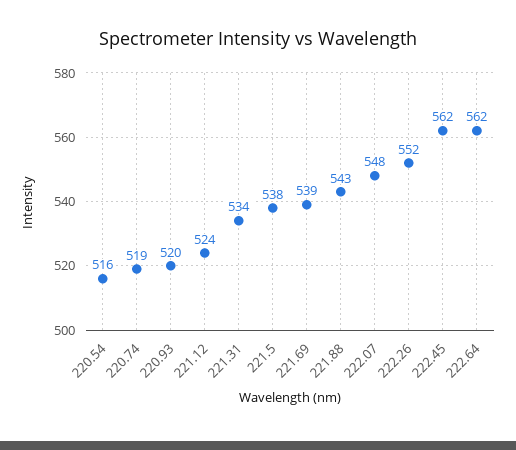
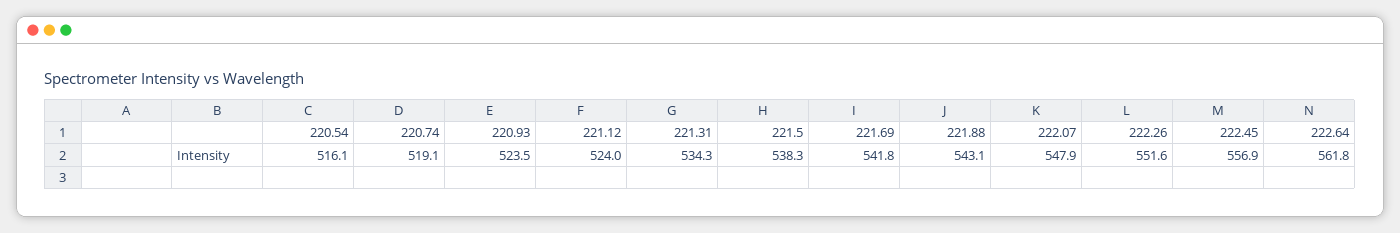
  {
    "220.54": 516.1,
    "220.74": 519.1,
-   "220.93": 520,
+   "220.93": 523.5,
    "221.12": 524,
    "221.31": 534.3,
    "221.5": 538.3,
-   "221.69": 539,
+   "221.69": 541.8,
    "221.88": 543.1,
    "222.07": 547.9,
    "222.26": 551.6,
-   "222.45": 562,
+   "222.45": 556.9,
    "222.64": 561.8
  }

